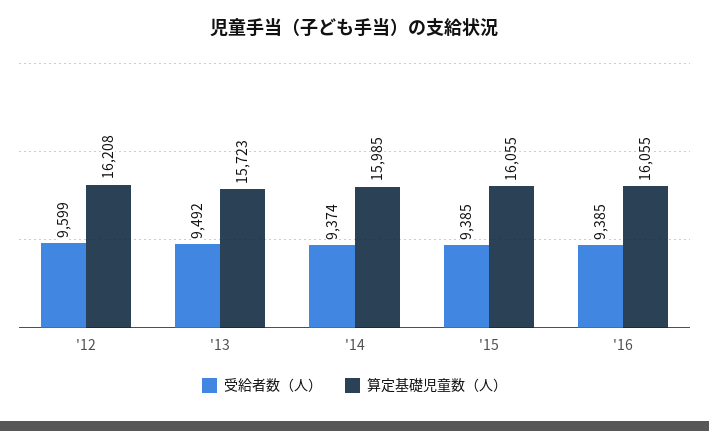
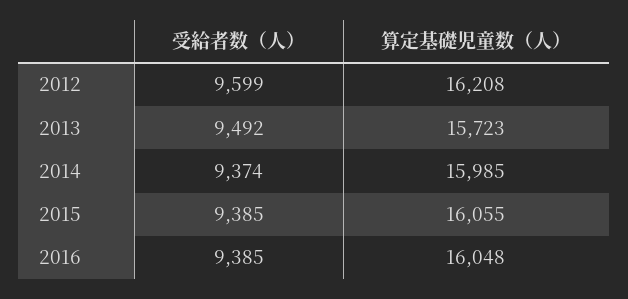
  {
    "受給者数（人）": {
      "'12": 9599,
      "'13": 9492,
      "'14": 9374,
      "'15": 9385,
      "'16": 9385
    },
    "算定基礎児童数（人）": {
      "'12": 16208,
      "'13": 15723,
      "'14": 15985,
      "'15": 16055,
-     "'16": 16055
+     "'16": 16048
    }
  }

